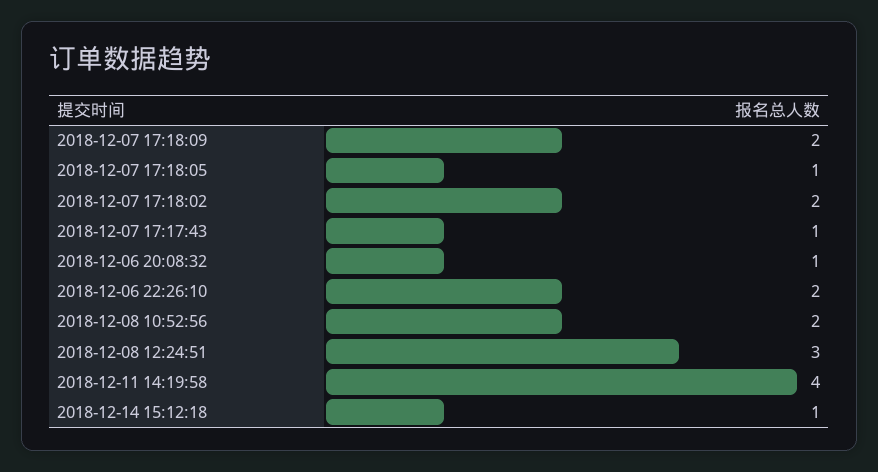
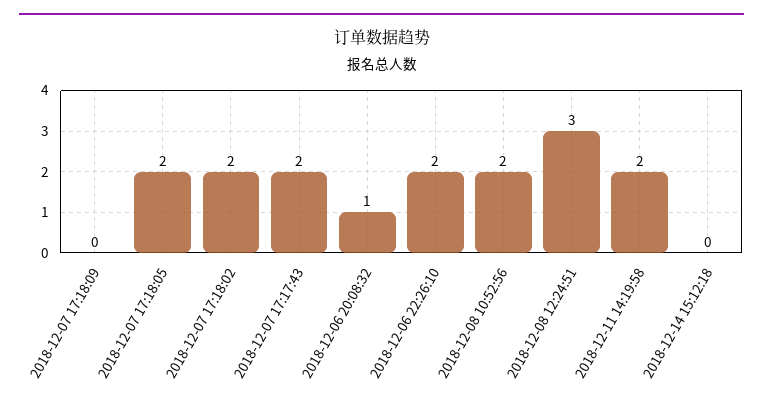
  {
-   "2018-12-07 17:18:09": 2,
+   "2018-12-07 17:18:09": 0,
-   "2018-12-07 17:18:05": 1,
+   "2018-12-07 17:18:05": 2,
    "2018-12-07 17:18:02": 2,
-   "2018-12-07 17:17:43": 1,
+   "2018-12-07 17:17:43": 2,
    "2018-12-06 20:08:32": 1,
    "2018-12-06 22:26:10": 2,
    "2018-12-08 10:52:56": 2,
    "2018-12-08 12:24:51": 3,
-   "2018-12-11 14:19:58": 4,
+   "2018-12-11 14:19:58": 2,
-   "2018-12-14 15:12:18": 1
+   "2018-12-14 15:12:18": 0
  }

